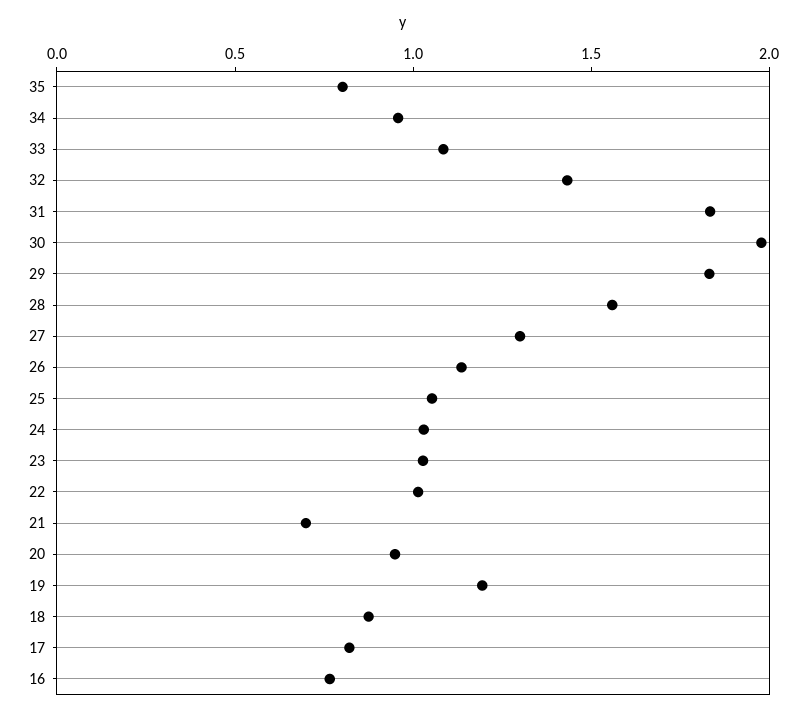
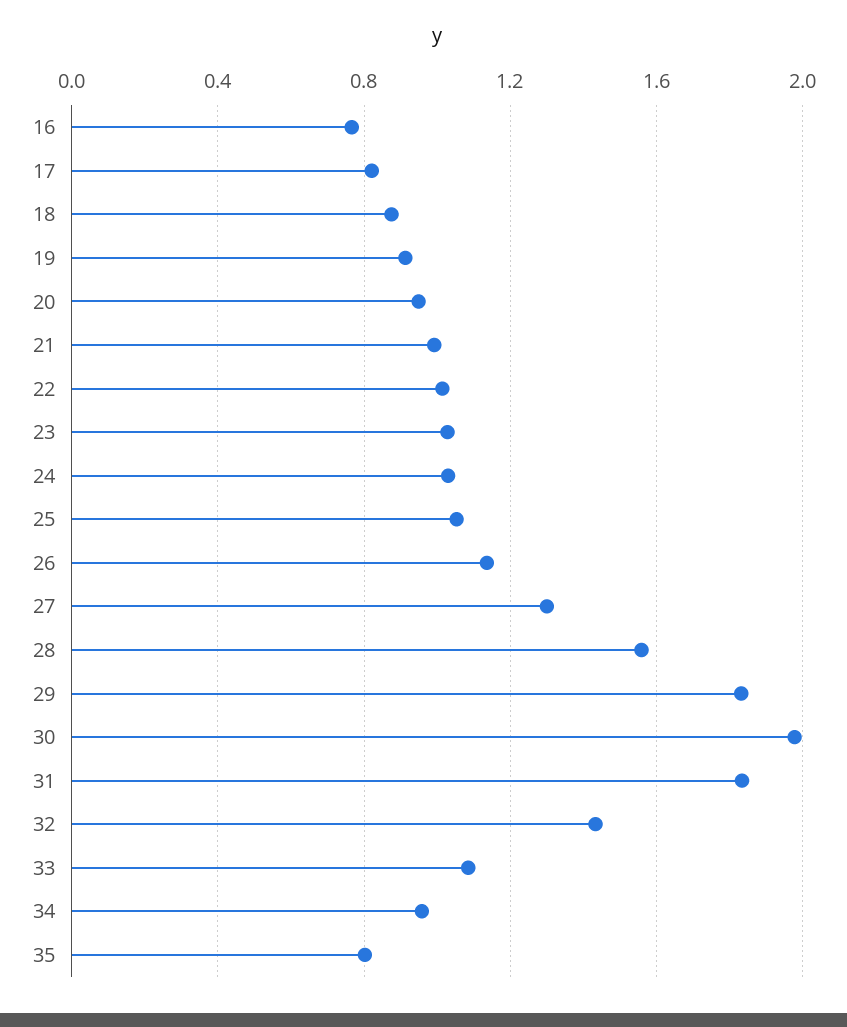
  {
    "35": 0.8,
    "34": 0.95,
    "33": 1.1,
    "32": 1.45,
    "31": 1.85,
    "30": 2,
    "29": 1.85,
    "28": 1.55,
    "27": 1.3,
    "26": 1.15,
    "25": 1.05,
    "24": 1.05,
    "23": 1.05,
    "22": 1,
-   "21": 0.7,
+   "21": 1,
    "20": 0.95,
-   "19": 1.2,
+   "19": 0.9,
    "18": 0.9,
    "17": 0.8,
    "16": 0.75
  }

